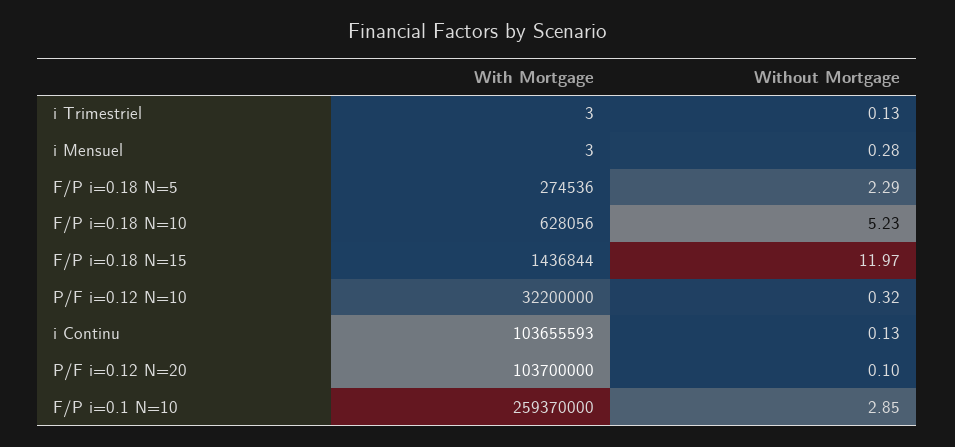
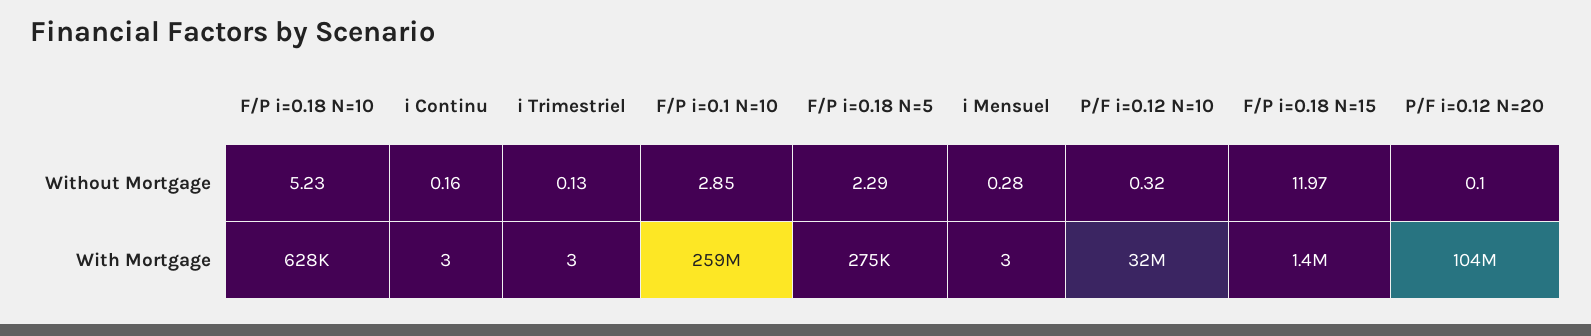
  {
    "With Mortgage": {
      "i Trimestriel": 3,
      "i Mensuel": 3,
      "F/P i=0.18 N=5": 274536,
      "F/P i=0.18 N=10": 628056,
      "F/P i=0.18 N=15": 1436844,
      "P/F i=0.12 N=10": 32200000,
-     "i Continu": 103655593,
+     "i Continu": 3,
      "P/F i=0.12 N=20": 103700000,
      "F/P i=0.1 N=10": 259370000
    },
    "Without Mortgage": {
      "i Trimestriel": 0.13,
      "i Mensuel": 0.28,
      "F/P i=0.18 N=5": 2.29,
      "F/P i=0.18 N=10": 5.23,
      "F/P i=0.18 N=15": 11.97,
      "P/F i=0.12 N=10": 0.32,
-     "i Continu": 0.13,
+     "i Continu": 0.16,
      "P/F i=0.12 N=20": 0.1,
      "F/P i=0.1 N=10": 2.85
    }
  }

